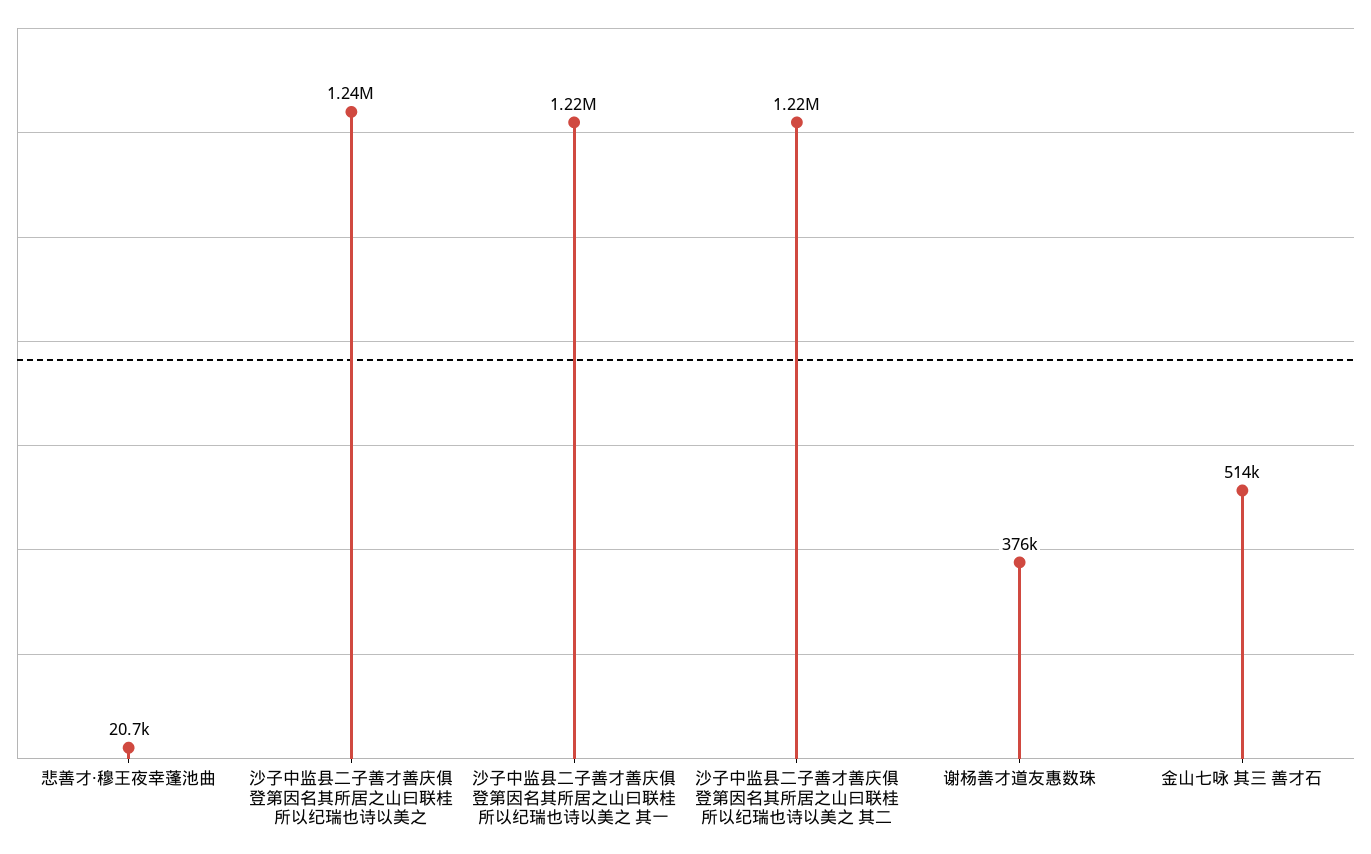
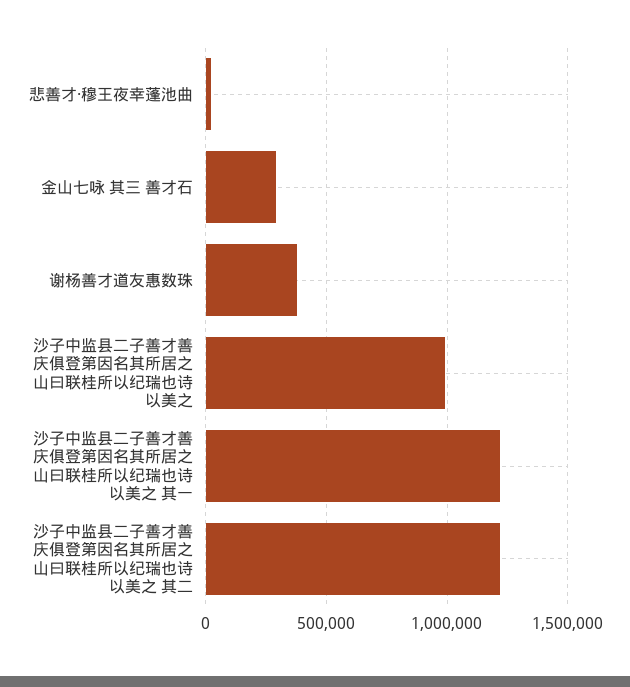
  {
    "悲善才·穆王夜幸蓬池曲": 20700,
-   "沙子中监县二子善才善庆俱登第因名其所居之山曰联桂所以纪瑞也诗以美之": 1240000,
+   "沙子中监县二子善才善庆俱登第因名其所居之山曰联桂所以纪瑞也诗以美之": 1000000,
    "沙子中监县二子善才善庆俱登第因名其所居之山曰联桂所以纪瑞也诗以美之 其一": 1220000,
    "沙子中监县二子善才善庆俱登第因名其所居之山曰联桂所以纪瑞也诗以美之 其二": 1220000,
    "谢杨善才道友惠数珠": 376000,
-   "金山七咏 其三 善才石": 514000
+   "金山七咏 其三 善才石": 300000
  }

